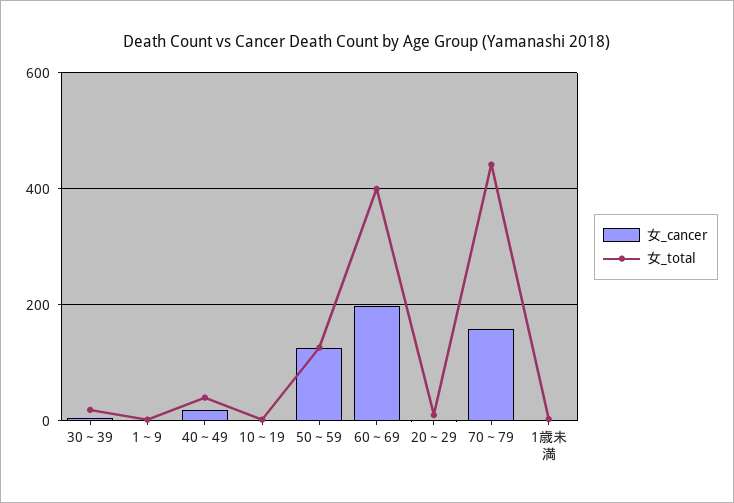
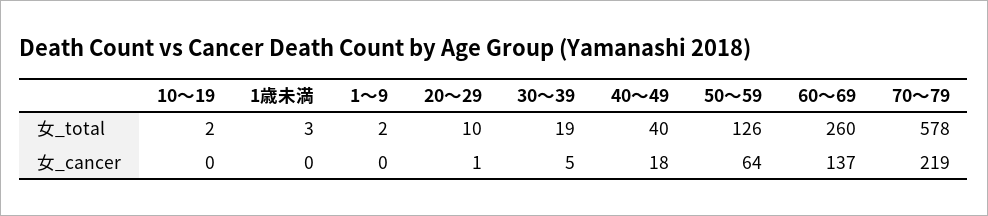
  {
    "女_cancer": {
      "30～39": 5,
      "1～9": 0,
      "40～49": 18,
      "10～19": 0,
-     "50～59": 120,
+     "50～59": 64,
-     "60～69": 200,
+     "60～69": 137,
      "20～29": 1,
-     "70～79": 160,
+     "70～79": 219,
      "1歳未満": 0
    },
    "女_total": {
      "30～39": 19,
      "1～9": 2,
      "40～49": 40,
      "10～19": 2,
      "50～59": 126,
-     "60～69": 400,
+     "60～69": 260,
      "20～29": 10,
-     "70～79": 440,
+     "70～79": 578,
      "1歳未満": 3
    }
  }

